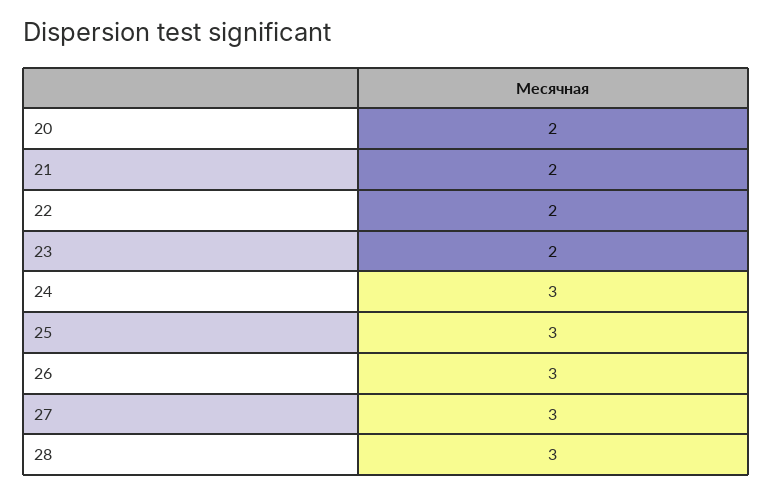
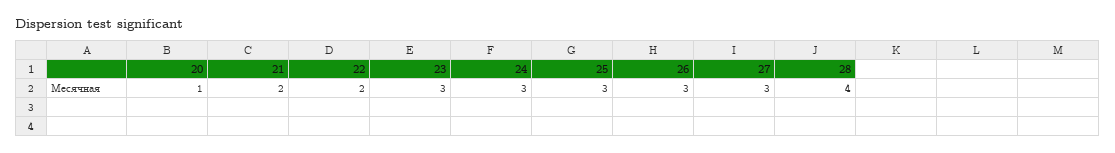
  {
-   "20": 2,
+   "20": 1,
    "21": 2,
    "22": 2,
-   "23": 2,
+   "23": 3,
    "24": 3,
    "25": 3,
    "26": 3,
    "27": 3,
-   "28": 3
+   "28": 4
  }

